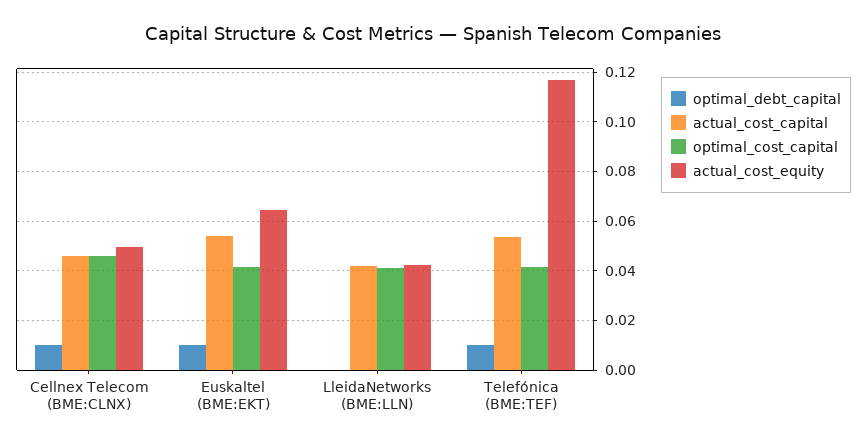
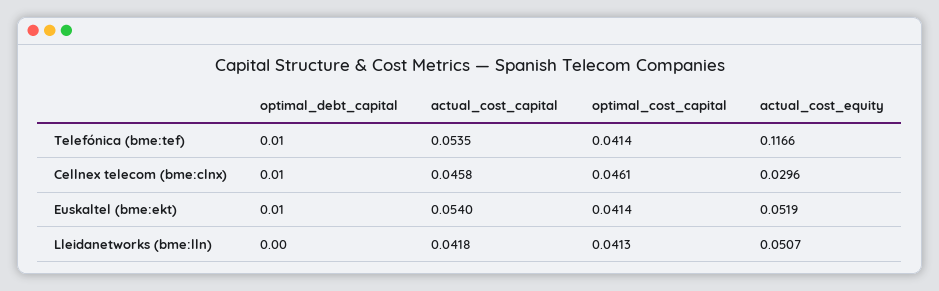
  {
    "optimal_debt_capital": {
      "Cellnex Telecom (BME:CLNX)": 0.01,
      "Euskaltel (BME:EKT)": 0.01,
      "LleidaNetworks (BME:LLN)": 0,
      "Telefónica (BME:TEF)": 0.01
    },
    "actual_cost_capital": {
      "Cellnex Telecom (BME:CLNX)": 0.0458,
      "Euskaltel (BME:EKT)": 0.054,
      "LleidaNetworks (BME:LLN)": 0.0418,
      "Telefónica (BME:TEF)": 0.0535
    },
    "optimal_cost_capital": {
      "Cellnex Telecom (BME:CLNX)": 0.0461,
      "Euskaltel (BME:EKT)": 0.0414,
      "LleidaNetworks (BME:LLN)": 0.0413,
      "Telefónica (BME:TEF)": 0.0414
    },
    "actual_cost_equity": {
-     "Cellnex Telecom (BME:CLNX)": 0.05,
+     "Cellnex Telecom (BME:CLNX)": 0.0296,
-     "Euskaltel (BME:EKT)": 0.065,
+     "Euskaltel (BME:EKT)": 0.0519,
-     "LleidaNetworks (BME:LLN)": 0.0425,
+     "LleidaNetworks (BME:LLN)": 0.0507,
      "Telefónica (BME:TEF)": 0.1166
    }
  }

